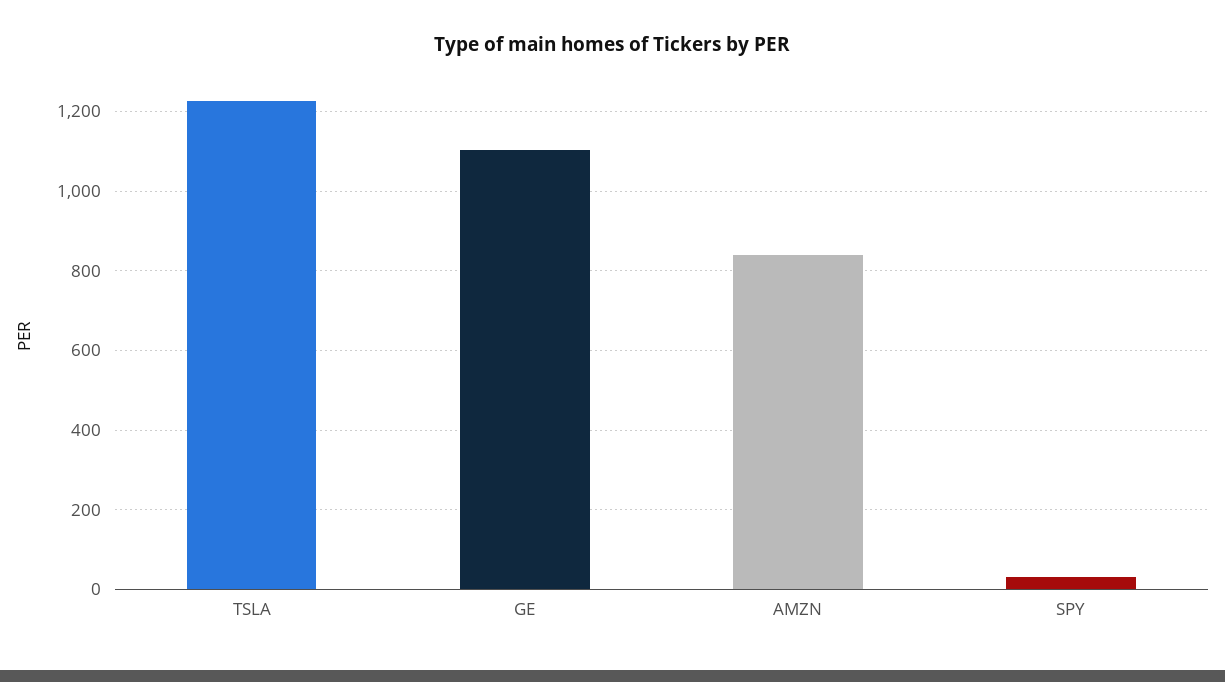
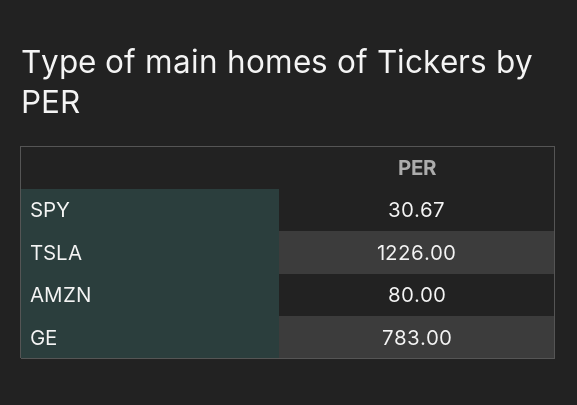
  {
    "TSLA": 1226,
-   "GE": 1100,
+   "GE": 783,
-   "AMZN": 840,
+   "AMZN": 80,
    "SPY": 30.67
  }

